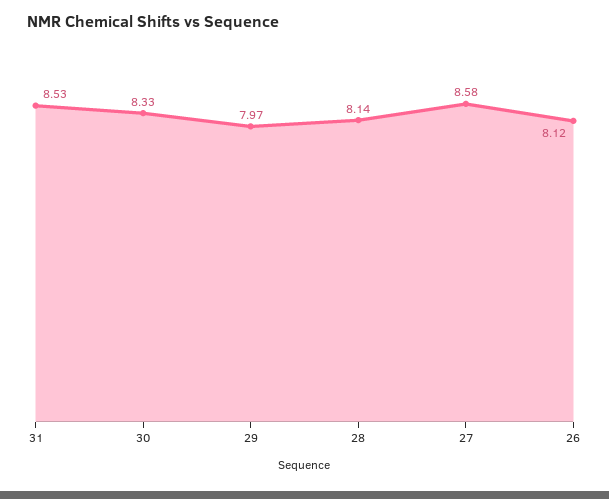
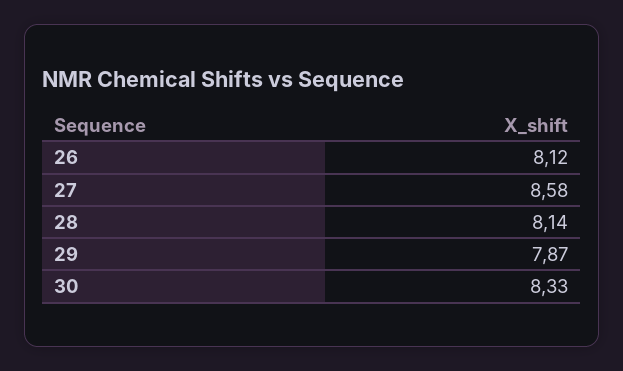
  {
-   "31": 8.53,
    "30": 8.33,
-   "29": 7.97,
+   "29": 7.87,
    "28": 8.14,
    "27": 8.58,
    "26": 8.12
  }

